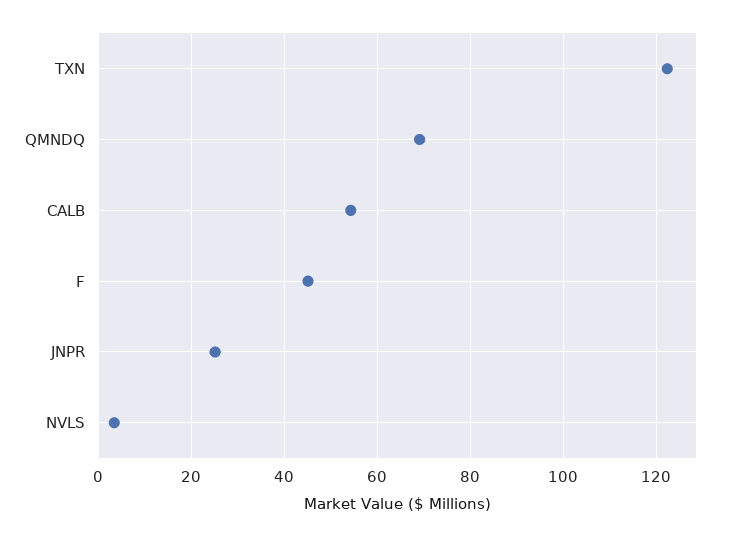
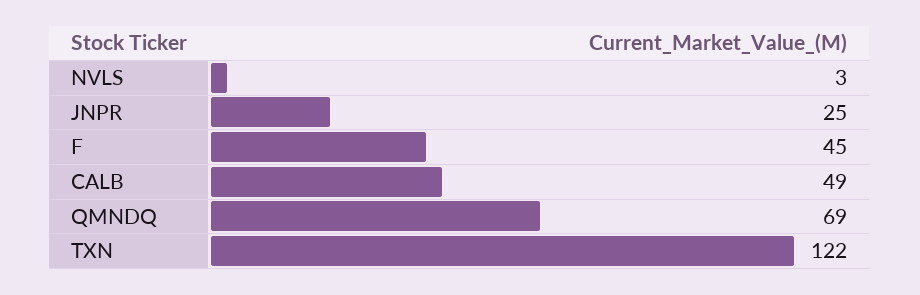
  {
    "TXN": 122,
    "QMNDQ": 69,
-   "CALB": 54,
+   "CALB": 49,
    "F": 45,
    "JNPR": 25,
    "NVLS": 3
  }

